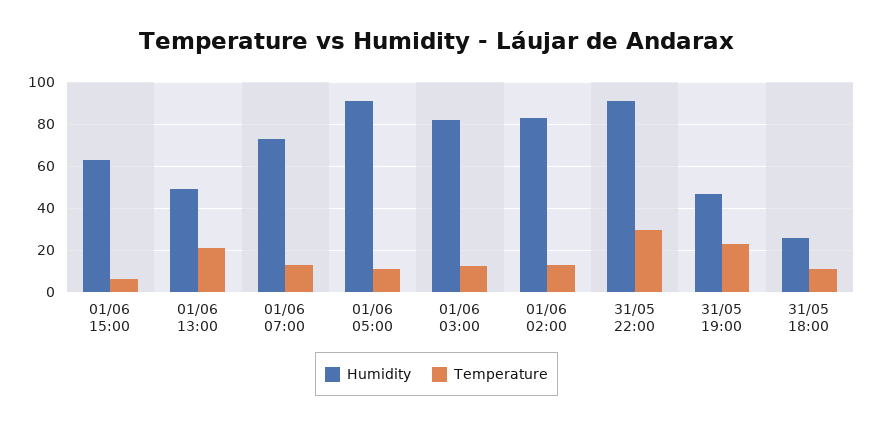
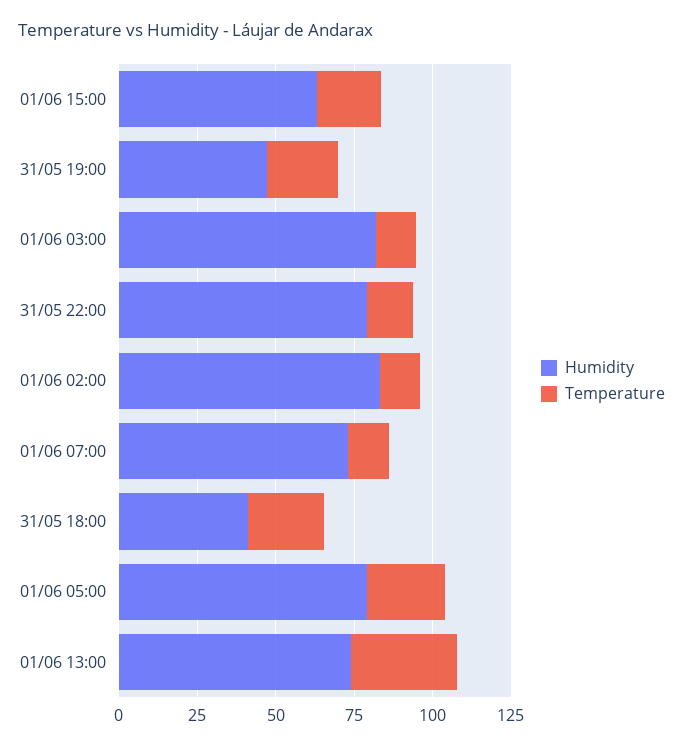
  {
    "Humidity": {
      "01/06 15:00": 65,
-     "01/06 13:00": 50,
+     "01/06 13:00": 75,
      "01/06 07:00": 75,
-     "01/06 05:00": 90,
+     "01/06 05:00": 80,
      "01/06 03:00": 80,
      "01/06 02:00": 85,
-     "31/05 22:00": 90,
+     "31/05 22:00": 80,
      "31/05 19:00": 45,
-     "31/05 18:00": 25
+     "31/05 18:00": 40
    },
    "Temperature": {
-     "01/06 15:00": 5,
+     "01/06 15:00": 20,
-     "01/06 13:00": 20,
+     "01/06 13:00": 35,
      "01/06 07:00": 15,
-     "01/06 05:00": 10,
+     "01/06 05:00": 25,
      "01/06 03:00": 15,
      "01/06 02:00": 15,
-     "31/05 22:00": 30,
+     "31/05 22:00": 15,
      "31/05 19:00": 25,
-     "31/05 18:00": 10
+     "31/05 18:00": 25
    }
  }

